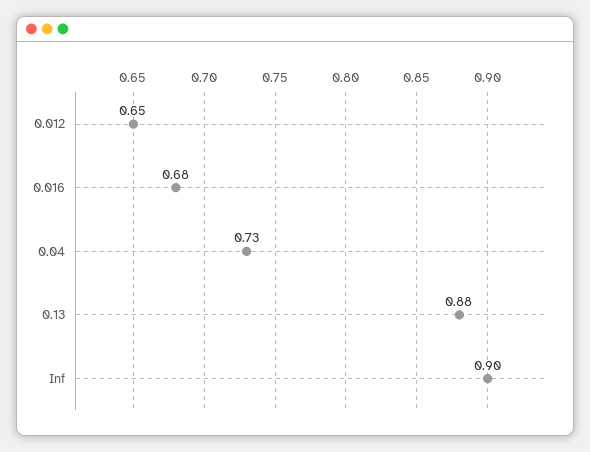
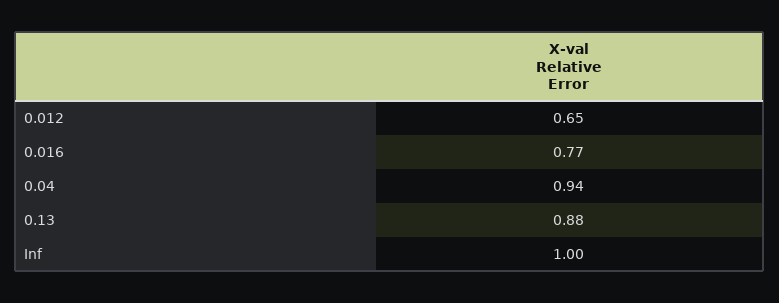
  {
    "0.012": 0.65,
-   "0.016": 0.68,
+   "0.016": 0.77,
-   "0.04": 0.73,
+   "0.04": 0.94,
    "0.13": 0.88,
-   "Inf": 0.9
+   "Inf": 1
  }

